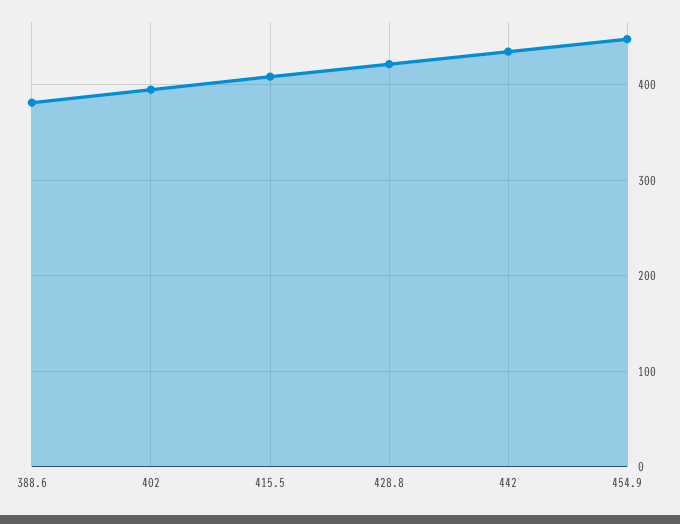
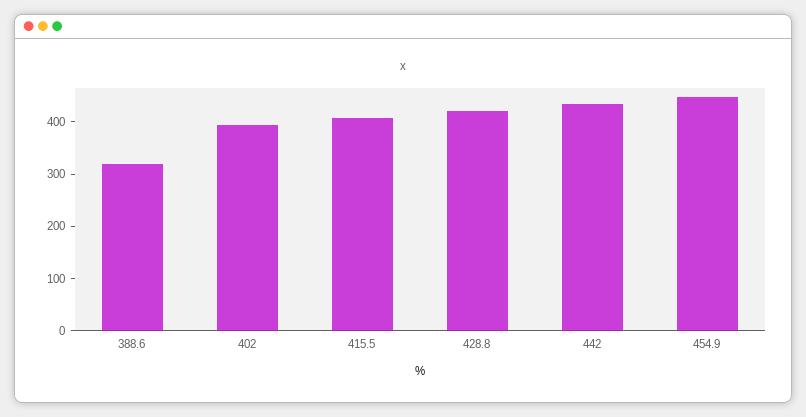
  {
-   "388.6": 380,
+   "388.6": 320,
    "402": 390,
    "415.5": 410,
    "428.8": 420,
    "442": 430,
    "454.9": 450
  }

